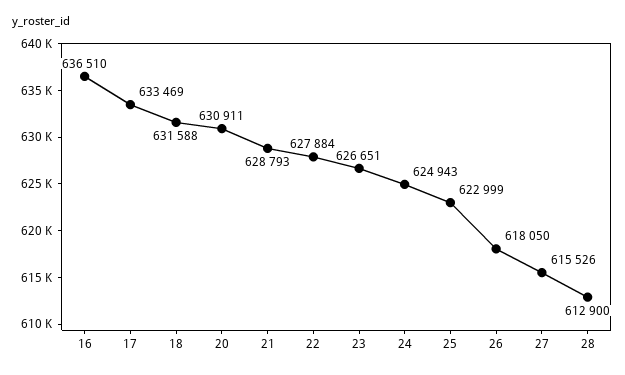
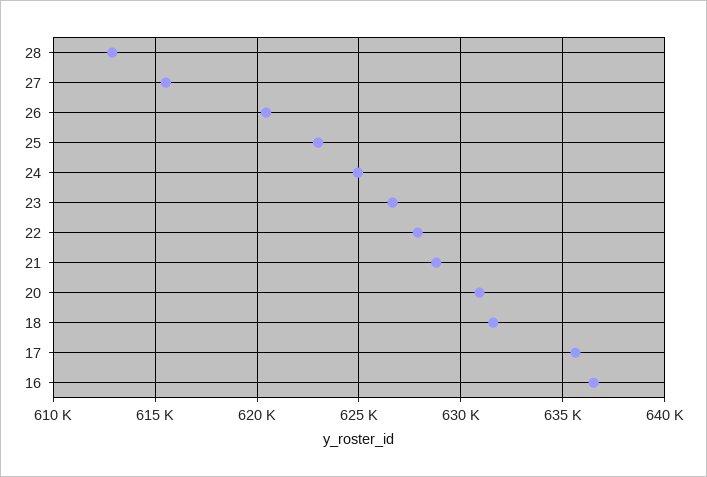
  {
    "16": 636510,
-   "17": 633469,
+   "17": 635500,
    "18": 631588,
    "20": 630911,
    "21": 628793,
    "22": 627884,
    "23": 626651,
    "24": 624943,
    "25": 622999,
-   "26": 618050,
+   "26": 620500,
    "27": 615526,
    "28": 612900
  }

